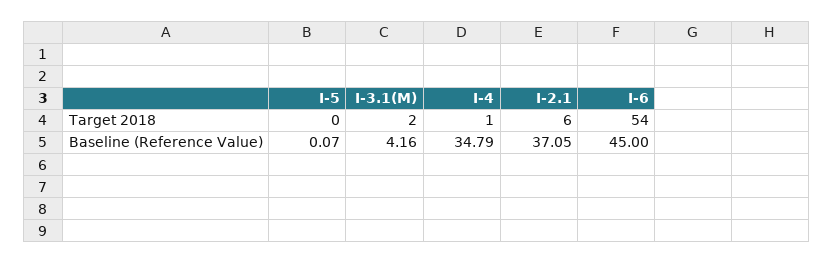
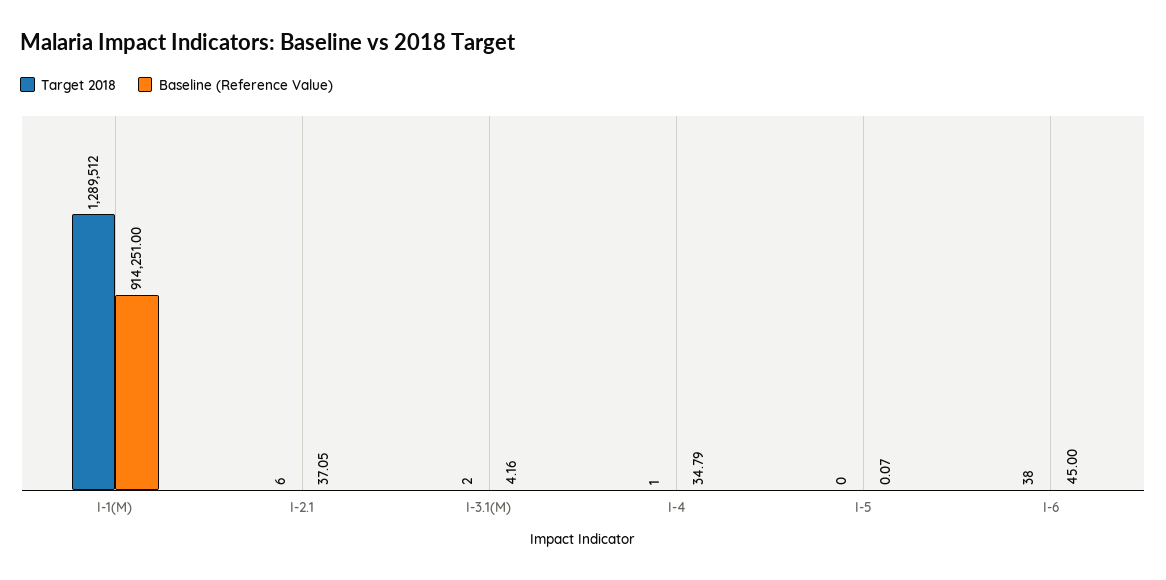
  {
    "Target 2018": {
      "I-5": 0,
      "I-3.1(M)": 2,
      "I-4": 1,
      "I-2.1": 6,
-     "I-6": 54
+     "I-6": 38,
+     "I-1(M)": 1289512
    },
    "Baseline (Reference Value)": {
      "I-5": 0.07,
      "I-3.1(M)": 4.16,
      "I-4": 34.79,
      "I-2.1": 37.05,
-     "I-6": 45
+     "I-6": 45,
+     "I-1(M)": 914251
    }
  }

